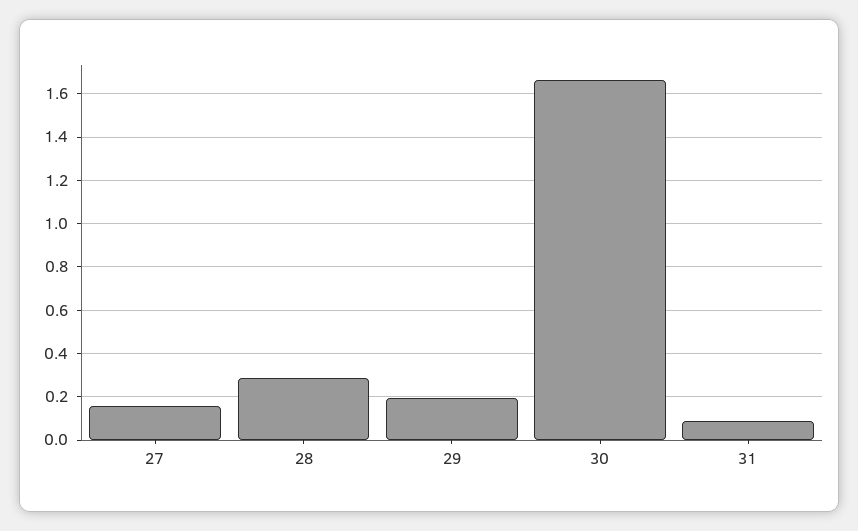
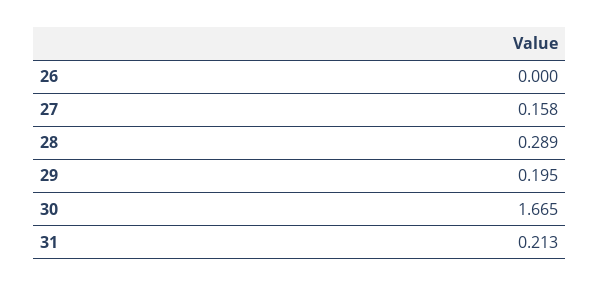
  {
    "27": 0.158,
    "28": 0.289,
    "29": 0.195,
    "30": 1.665,
-   "31": 0.1
+   "31": 0.213,
+   "26": 0
  }

